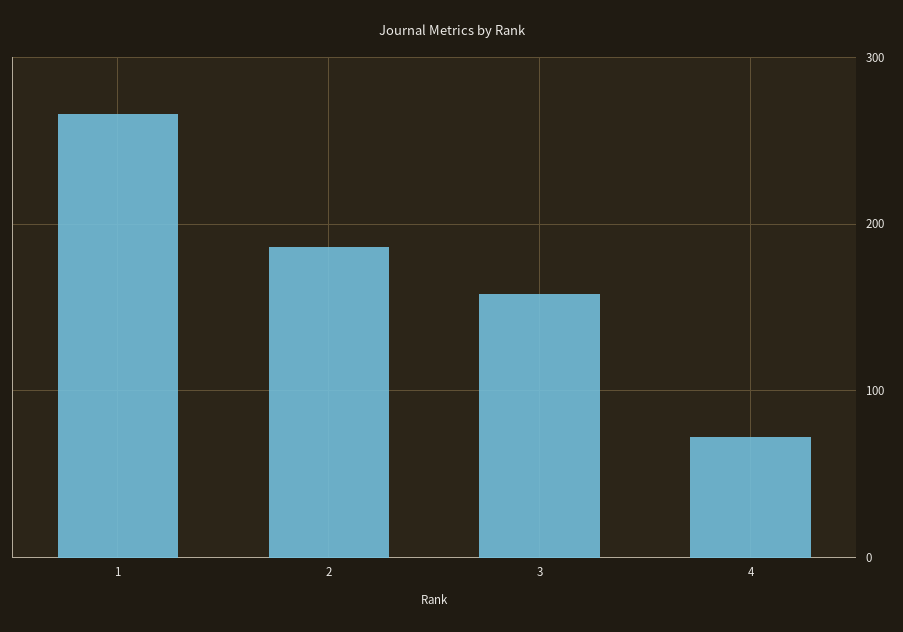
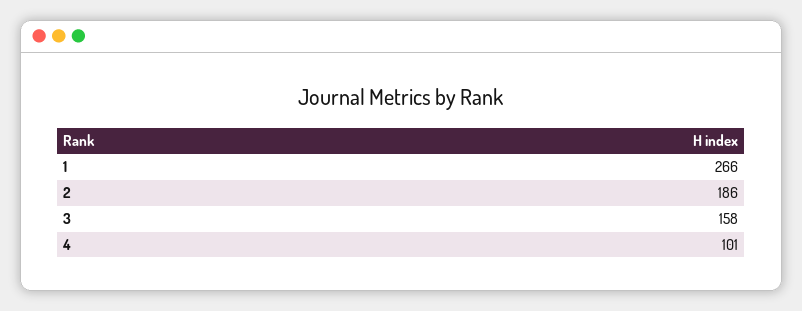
  {
    "1": 266,
    "2": 186,
    "3": 158,
-   "4": 70
+   "4": 101
  }

